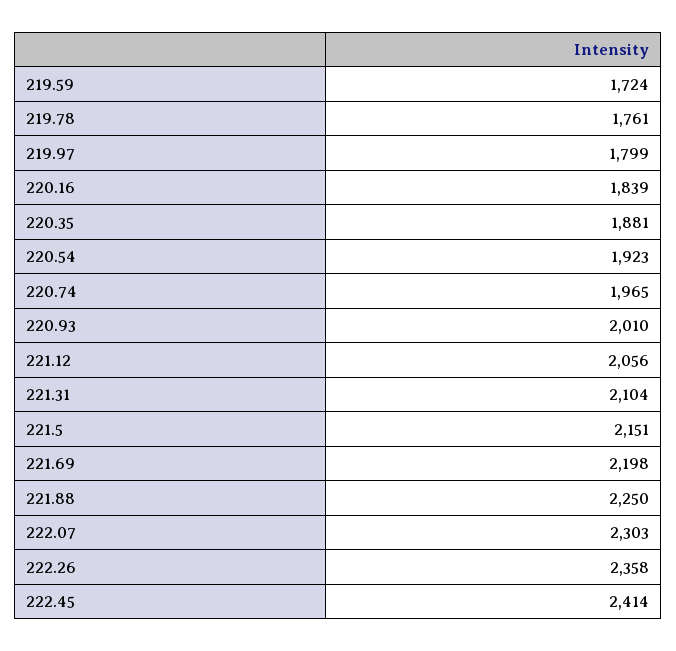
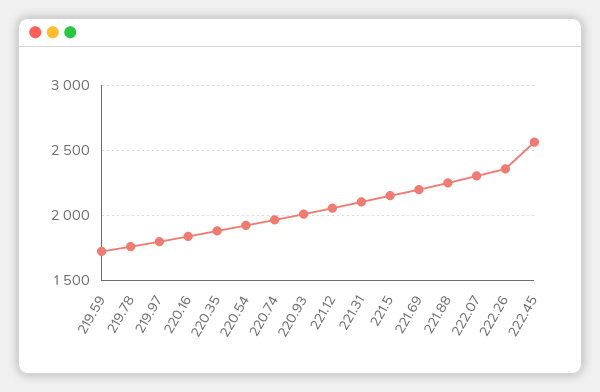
  {
    "219.59": 1724,
    "219.78": 1761,
    "219.97": 1799,
    "220.16": 1839,
    "220.35": 1881,
    "220.54": 1923,
    "220.74": 1965,
    "220.93": 2010,
    "221.12": 2056,
    "221.31": 2104,
    "221.5": 2151,
    "221.69": 2198,
    "221.88": 2250,
    "222.07": 2303,
    "222.26": 2358,
-   "222.45": 2414
+   "222.45": 2550
  }

